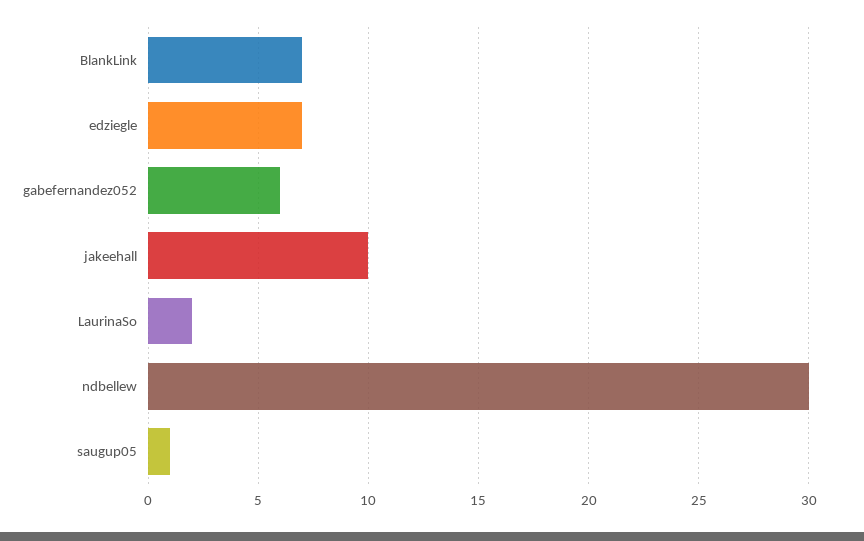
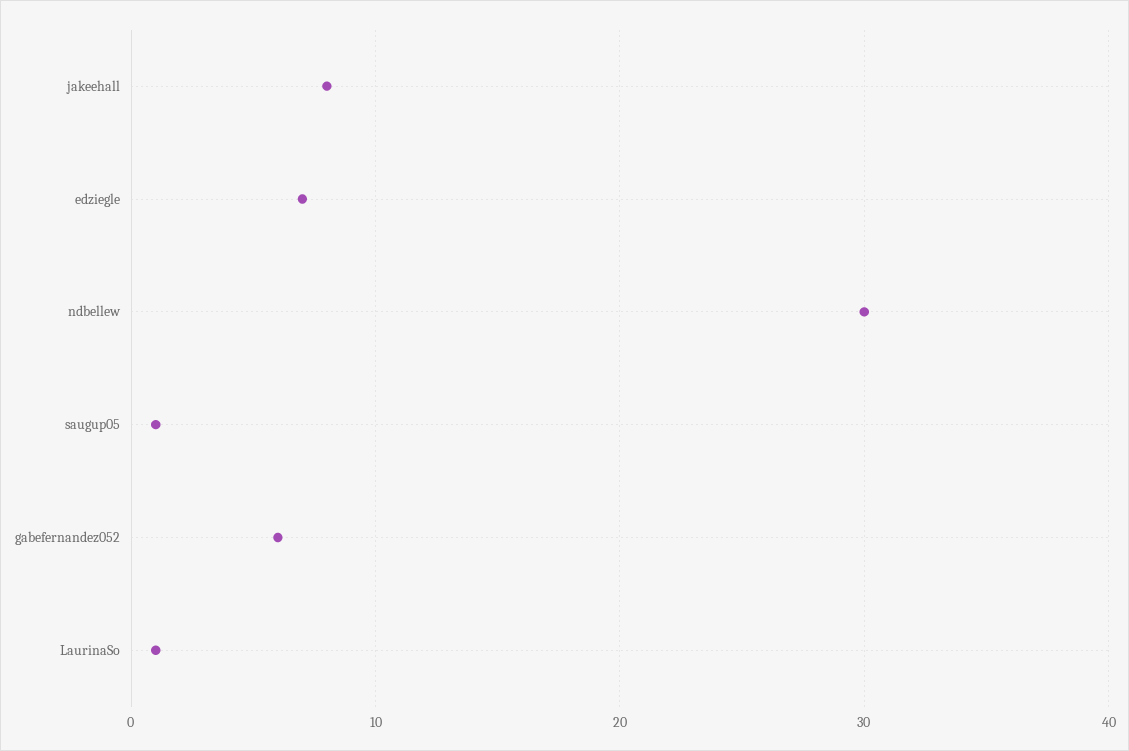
  {
-   "BlankLink": 7,
    "edziegle": 7,
    "gabefernandez052": 6,
-   "jakeehall": 10,
+   "jakeehall": 8,
-   "LaurinaSo": 2,
+   "LaurinaSo": 1,
    "ndbellew": 30,
    "saugup05": 1
  }

